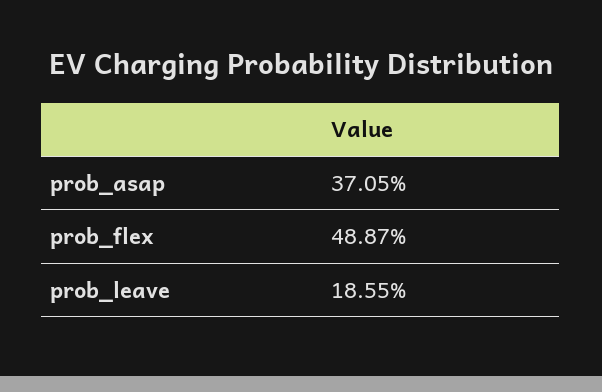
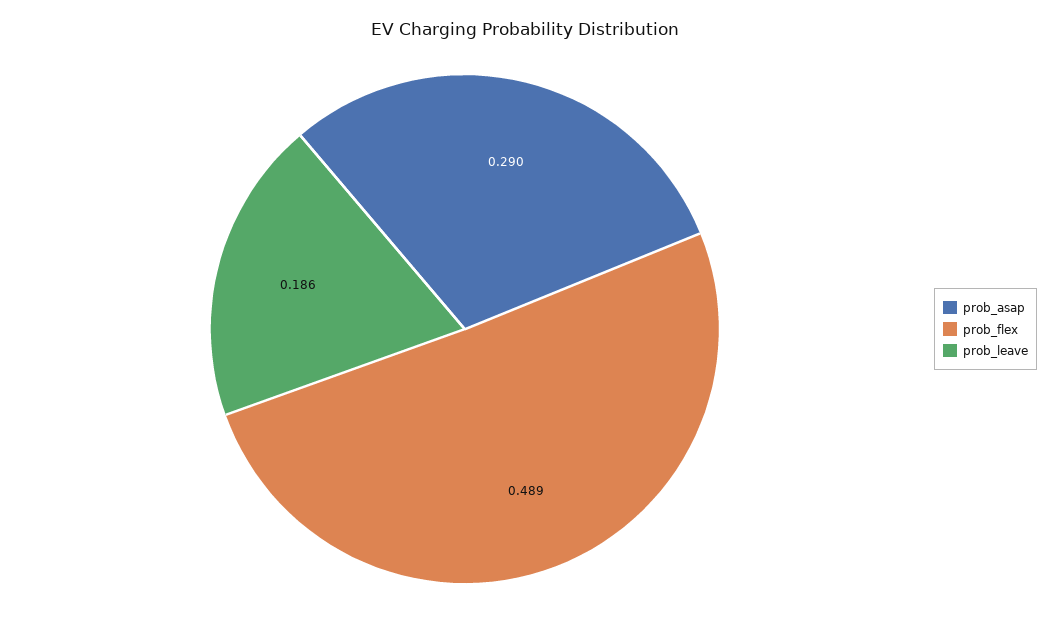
  {
-   "prob_asap": 0.3705,
+   "prob_asap": 0.29,
    "prob_flex": 0.4887,
    "prob_leave": 0.1855
  }

